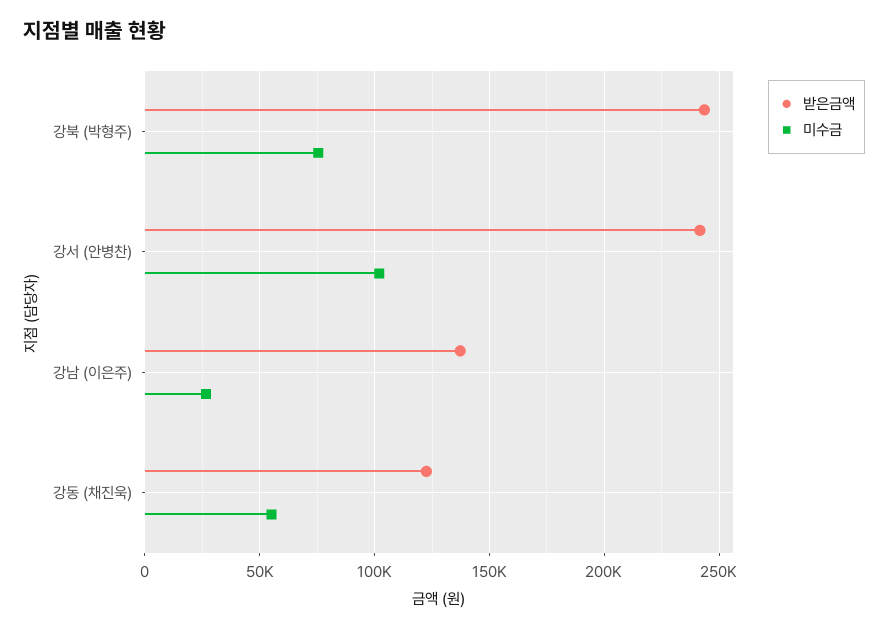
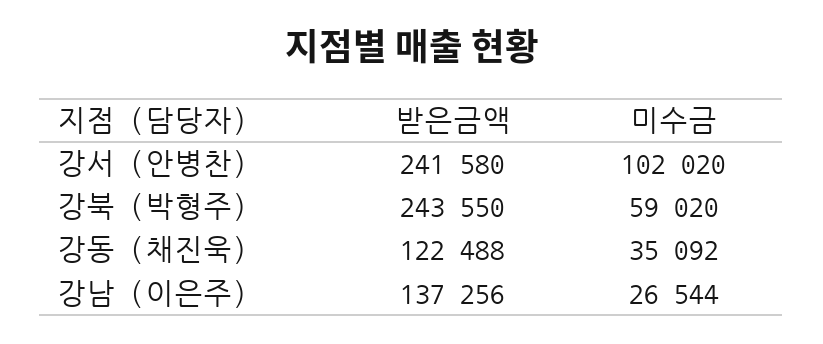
  {
    "받은금액": {
      "강북 (박형주)": 243550,
      "강서 (안병찬)": 241580,
      "강남 (이은주)": 137256,
      "강동 (채진욱)": 122488
    },
    "미수금": {
-     "강북 (박형주)": 75000,
+     "강북 (박형주)": 59020,
      "강서 (안병찬)": 102020,
      "강남 (이은주)": 26544,
-     "강동 (채진욱)": 55000
+     "강동 (채진욱)": 35092
    }
  }

